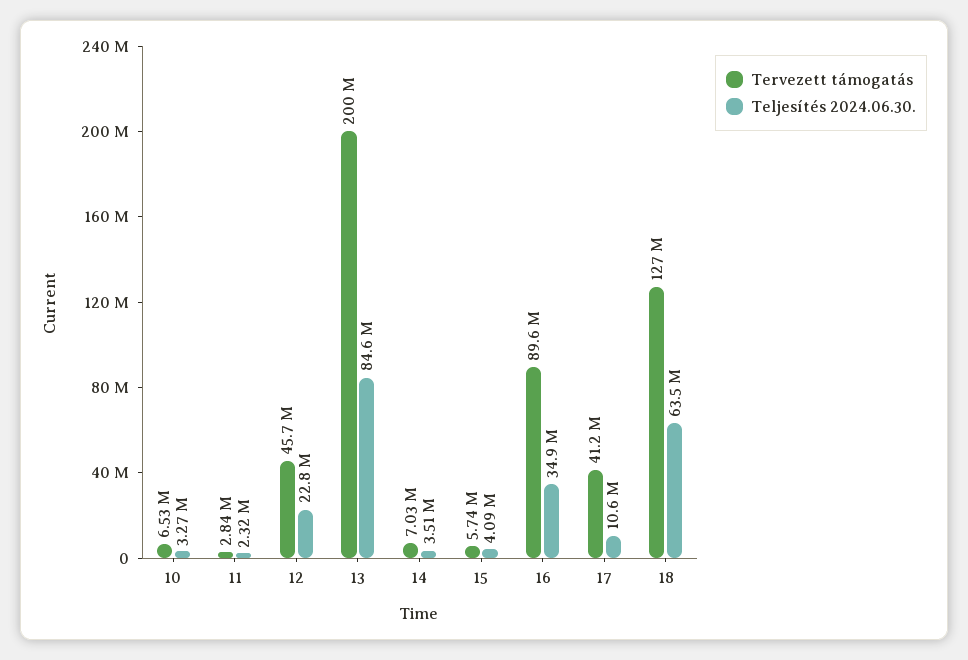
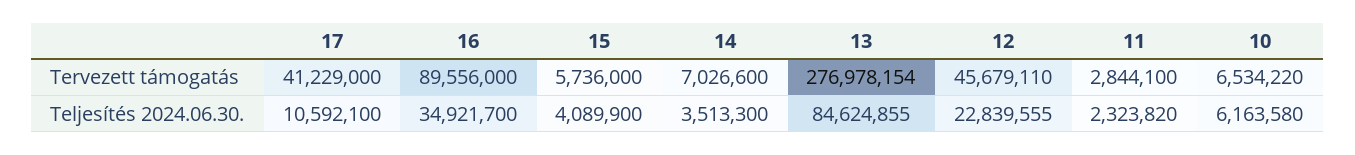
  {
    "Tervezett támogatás": {
      "10": 6534220,
      "11": 2844100,
      "12": 45679110,
-     "13": 200000000,
+     "13": 276978154,
      "14": 7026600,
      "15": 5736000,
      "16": 89556000,
-     "17": 41229000,
+     "17": 41229000
-     "18": 127000000
    },
    "Teljesítés 2024.06.30.": {
-     "10": 3270000,
+     "10": 6163580,
      "11": 2323820,
      "12": 22839555,
      "13": 84624855,
      "14": 3513300,
      "15": 4089900,
      "16": 34921700,
-     "17": 10592100,
+     "17": 10592100
-     "18": 63500000
    }
  }

